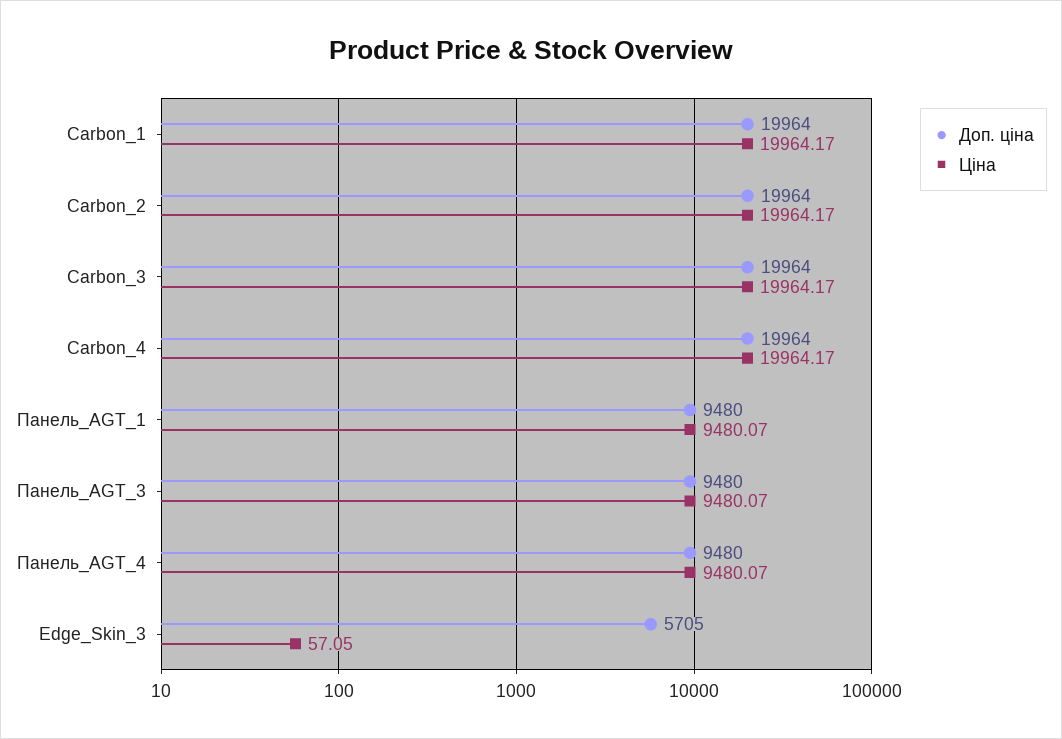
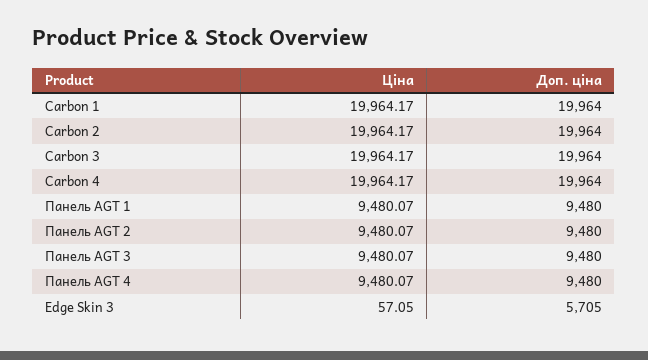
  {
    "Доп. ціна": {
      "Carbon_1": 19964,
      "Carbon_2": 19964,
      "Carbon_3": 19964,
      "Carbon_4": 19964,
      "Панель_AGT_1": 9480,
      "Панель_AGT_3": 9480,
      "Панель_AGT_4": 9480,
-     "Edge_Skin_3": 5705
+     "Edge_Skin_3": 5705,
+     "Панель AGT 2": 9480
    },
    "Ціна": {
      "Carbon_1": 19964.17,
      "Carbon_2": 19964.17,
      "Carbon_3": 19964.17,
      "Carbon_4": 19964.17,
      "Панель_AGT_1": 9480.07,
      "Панель_AGT_3": 9480.07,
      "Панель_AGT_4": 9480.07,
-     "Edge_Skin_3": 57.05
+     "Edge_Skin_3": 57.05,
+     "Панель AGT 2": 9480.07
    }
  }

